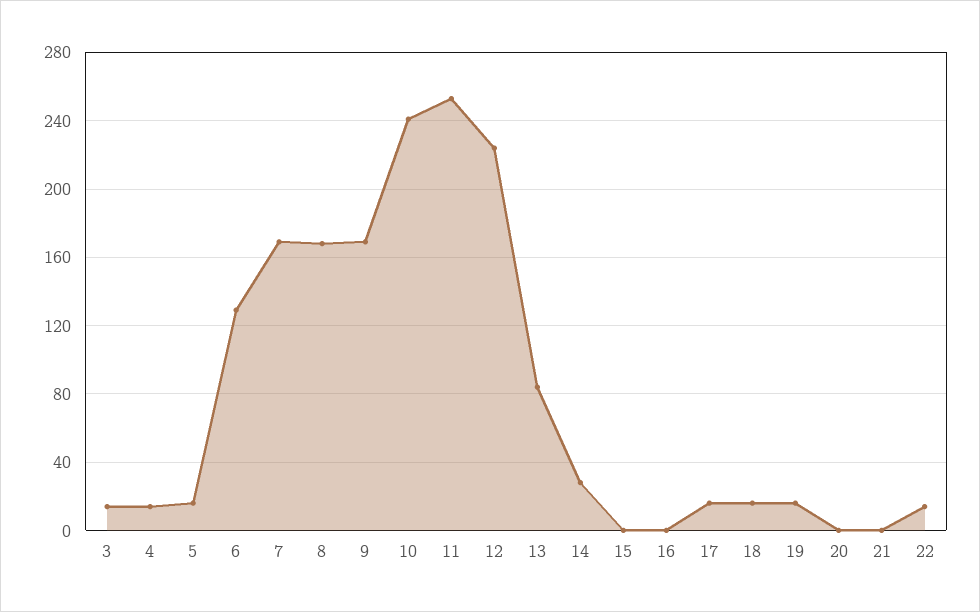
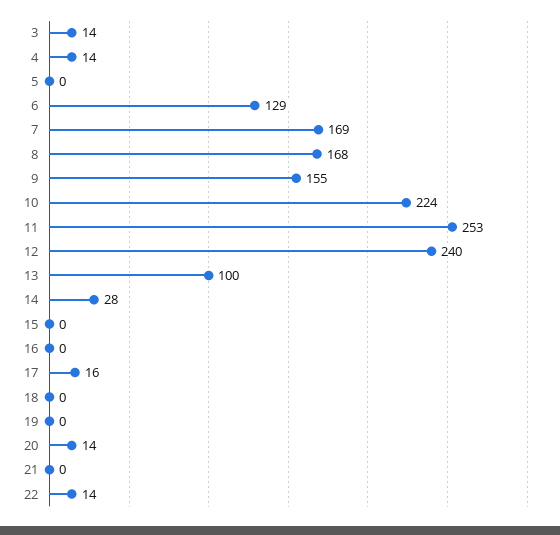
  {
    "3": 14,
    "4": 14,
-   "5": 15,
+   "5": 0,
    "6": 129,
    "7": 169,
    "8": 168,
-   "9": 170,
+   "9": 155,
-   "10": 240,
+   "10": 224,
    "11": 253,
-   "12": 225,
+   "12": 240,
-   "13": 85,
+   "13": 100,
    "14": 28,
    "15": 0,
    "16": 0,
    "17": 16,
-   "18": 15,
+   "18": 0,
-   "19": 15,
+   "19": 0,
-   "20": 0,
+   "20": 14,
    "21": 0,
    "22": 14
  }

